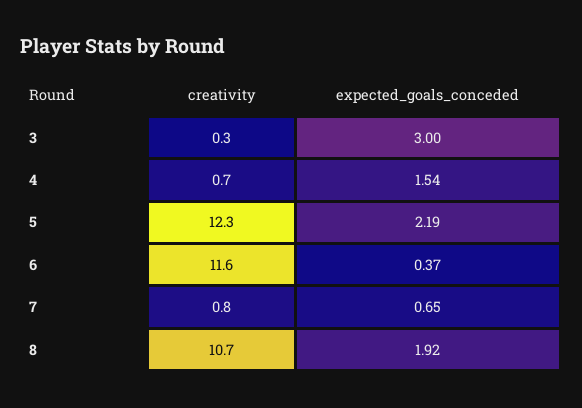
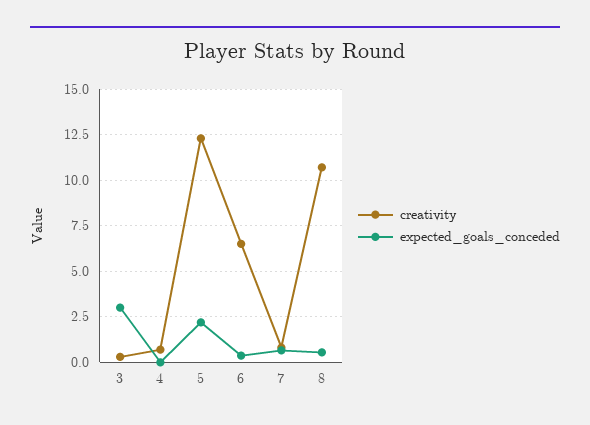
  {
    "creativity": {
      "3": 0.3,
      "4": 0.7,
      "5": 12.3,
-     "6": 11.6,
+     "6": 6.5,
      "7": 0.8,
      "8": 10.7
    },
    "expected_goals_conceded": {
      "3": 3,
-     "4": 1.54,
+     "4": 0,
      "5": 2.19,
      "6": 0.37,
      "7": 0.65,
-     "8": 1.92
+     "8": 0.5
    }
  }

